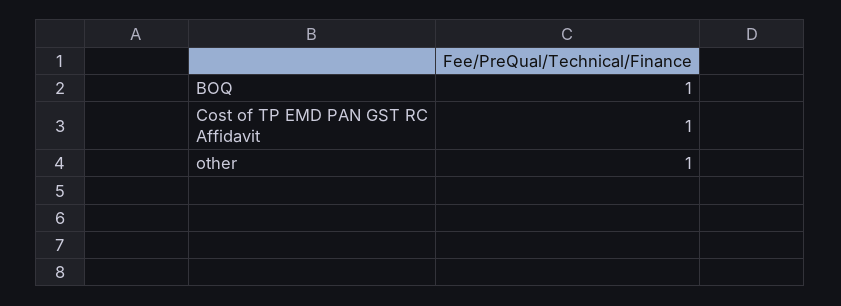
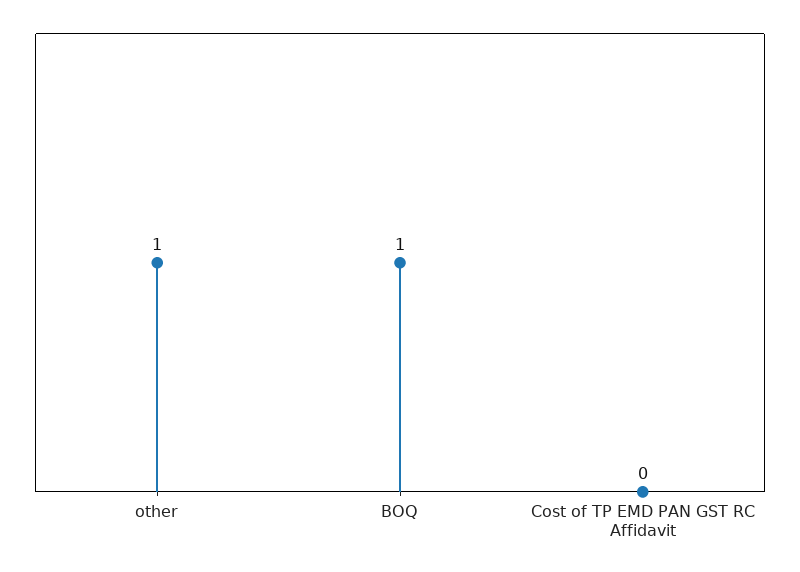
  {
    "BOQ": 1,
-   "Cost of TP EMD PAN GST RC Affidavit": 1,
+   "Cost of TP EMD PAN GST RC Affidavit": 0,
    "other": 1
  }

